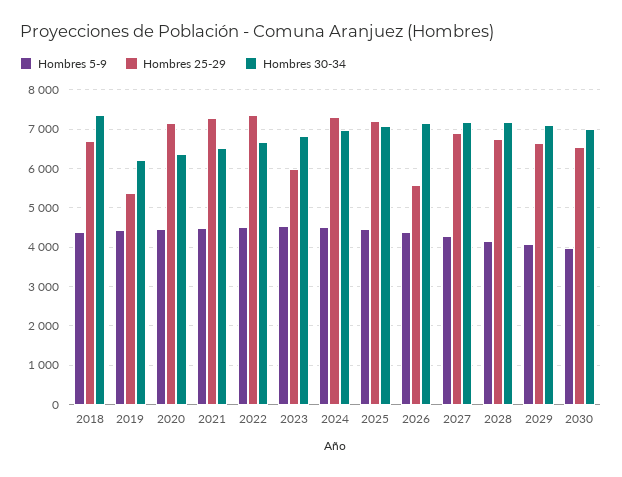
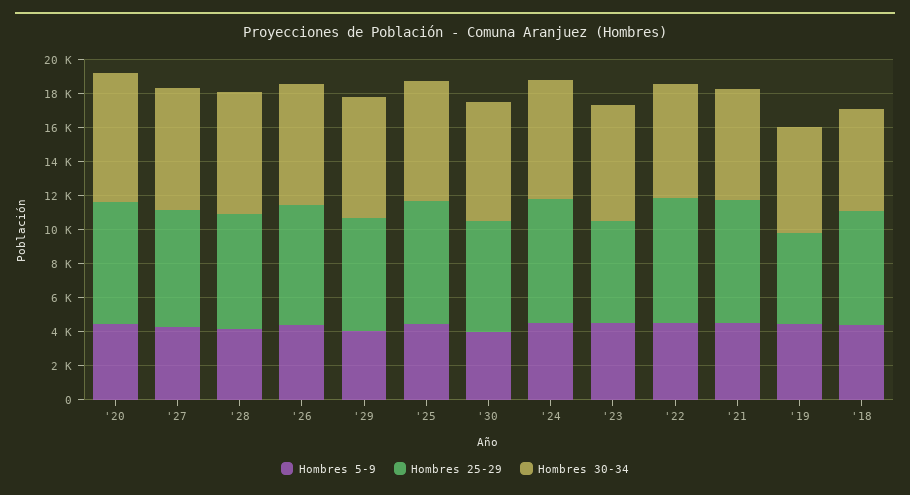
  {
    "Hombres 5-9": {
      "2018": 4400,
      "2019": 4400,
      "2020": 4400,
      "2021": 4400,
      "2022": 4600,
      "2023": 4600,
      "2024": 4600,
      "2025": 4400,
      "2026": 4400,
      "2027": 4200,
      "2028": 4200,
      "2029": 4000,
      "2030": 4000
    },
    "Hombres 25-29": {
      "2018": 6800,
      "2019": 5400,
      "2020": 7200,
      "2021": 7200,
      "2022": 7400,
      "2023": 6000,
      "2024": 7400,
      "2025": 7200,
-     "2026": 5600,
+     "2026": 7000,
      "2027": 6800,
      "2028": 6800,
      "2029": 6600,
      "2030": 6600
    },
    "Hombres 30-34": {
-     "2018": 7400,
+     "2018": 6000,
      "2019": 6200,
-     "2020": 6400,
+     "2020": 7500,
      "2021": 6600,
      "2022": 6600,
      "2023": 6800,
      "2024": 7000,
      "2025": 7000,
      "2026": 7200,
      "2027": 7200,
      "2028": 7200,
      "2029": 7200,
      "2030": 7000
    }
  }

